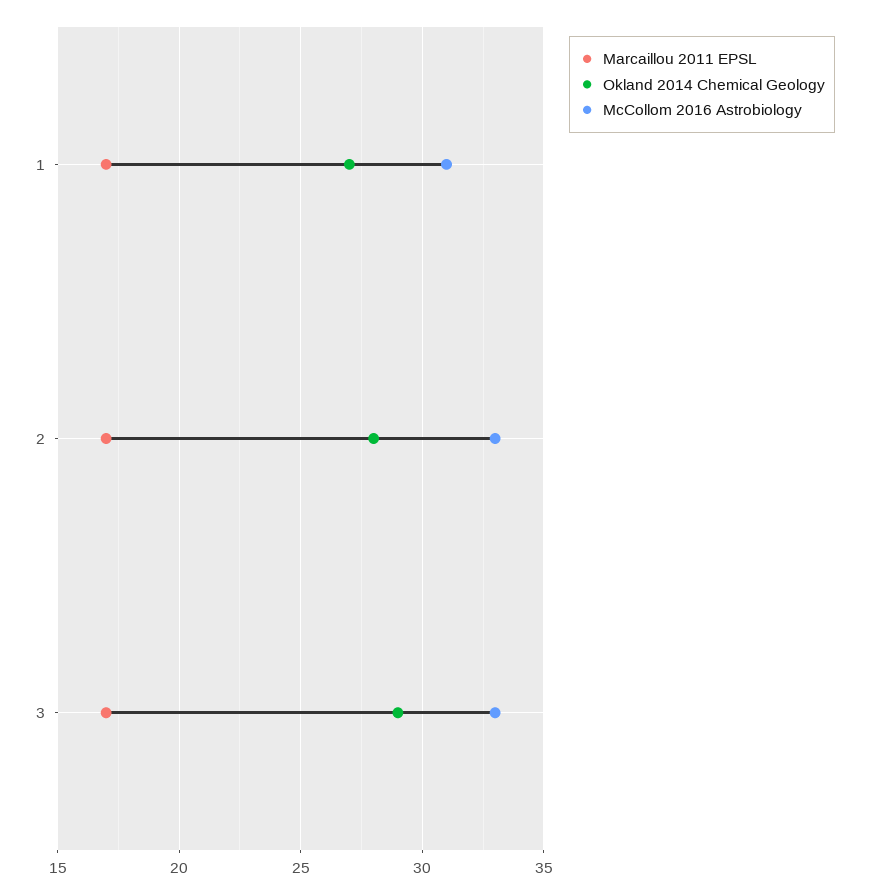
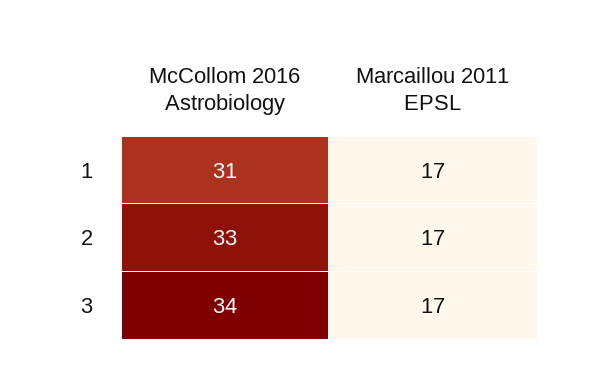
  {
    "Marcaillou 2011 EPSL": {
      "1": 17,
      "2": 17,
      "3": 17
    },
-   "Okland 2014 Chemical Geology": {
-     "1": 27,
-     "2": 28,
-     "3": 29
-   },
    "McCollom 2016 Astrobiology": {
      "1": 31,
      "2": 33,
-     "3": 33
+     "3": 34
    }
  }

